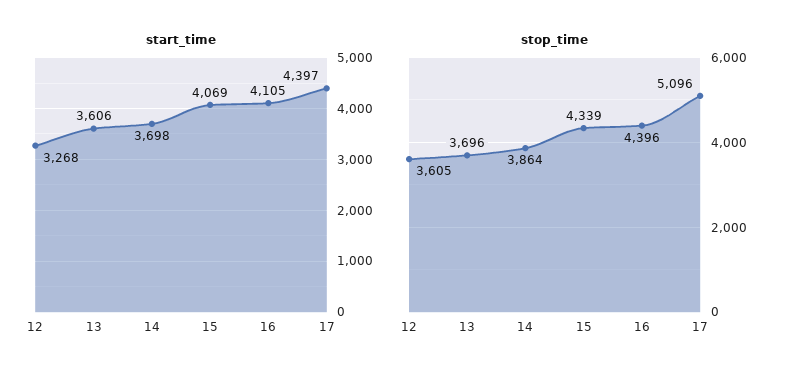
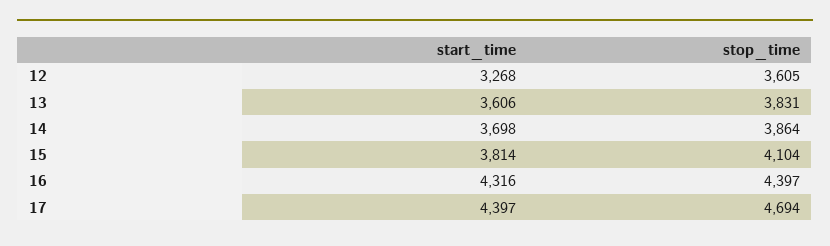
  {
    "start_time": {
      "12": 3268,
      "13": 3606,
      "14": 3698,
-     "15": 4069,
+     "15": 3814,
-     "16": 4105,
+     "16": 4316,
      "17": 4397
    },
    "stop_time": {
      "12": 3605,
-     "13": 3696,
+     "13": 3831,
      "14": 3864,
-     "15": 4339,
+     "15": 4104,
-     "16": 4396,
+     "16": 4397,
-     "17": 5096
+     "17": 4694
    }
  }

